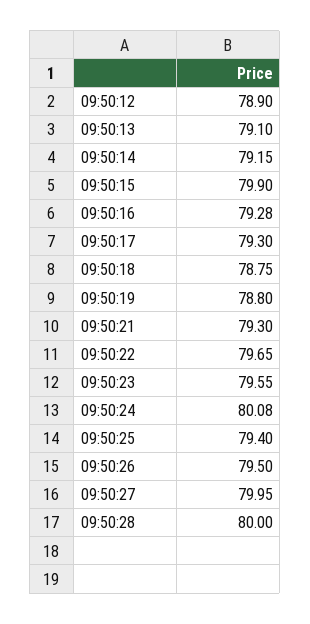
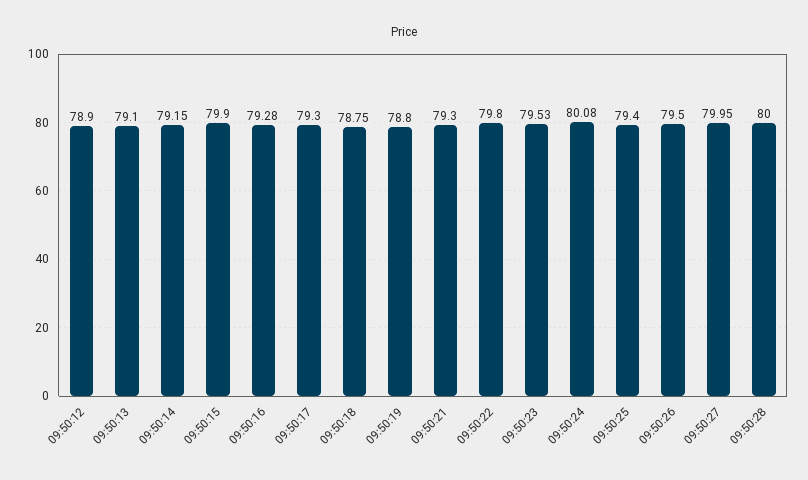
  {
    "09:50:12": 78.9,
    "09:50:13": 79.1,
    "09:50:14": 79.15,
    "09:50:15": 79.9,
    "09:50:16": 79.28,
    "09:50:17": 79.3,
    "09:50:18": 78.75,
    "09:50:19": 78.8,
    "09:50:21": 79.3,
-   "09:50:22": 79.65,
+   "09:50:22": 79.8,
-   "09:50:23": 79.55,
+   "09:50:23": 79.53,
    "09:50:24": 80.08,
    "09:50:25": 79.4,
    "09:50:26": 79.5,
    "09:50:27": 79.95,
    "09:50:28": 80
  }

